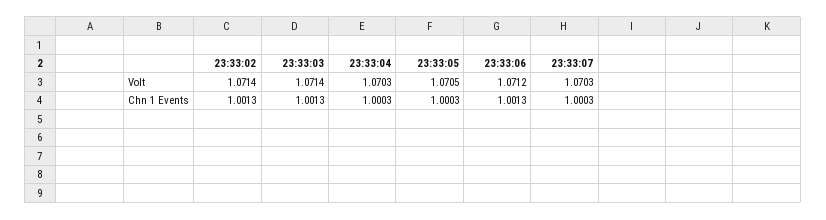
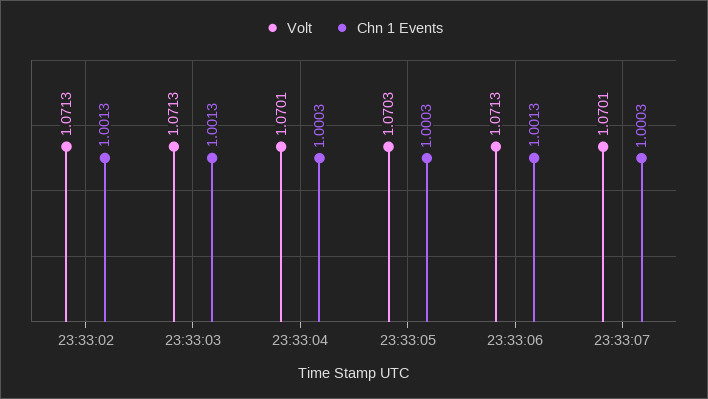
  {
    "Volt": {
-     "23:33:02": 1.0714,
+     "23:33:02": 1.0713,
-     "23:33:03": 1.0714,
+     "23:33:03": 1.0713,
-     "23:33:04": 1.0703,
+     "23:33:04": 1.0701,
-     "23:33:05": 1.0705,
+     "23:33:05": 1.0703,
-     "23:33:06": 1.0712,
+     "23:33:06": 1.0713,
-     "23:33:07": 1.0703
+     "23:33:07": 1.0701
    },
    "Chn 1 Events": {
      "23:33:02": 1.0013,
      "23:33:03": 1.0013,
      "23:33:04": 1.0003,
      "23:33:05": 1.0003,
      "23:33:06": 1.0013,
      "23:33:07": 1.0003
    }
  }

